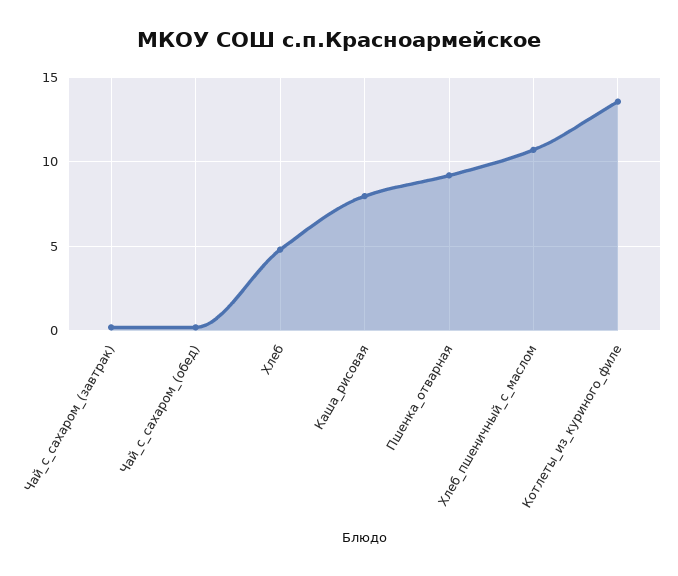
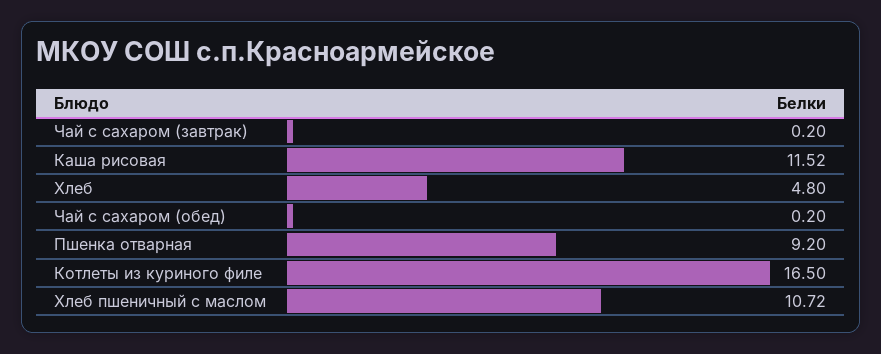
  {
    "Чай_с_сахаром_(завтрак)": 0.2,
    "Чай_с_сахаром_(обед)": 0.2,
    "Хлеб": 4.8,
-   "Каша_рисовая": 8,
+   "Каша_рисовая": 11.52,
    "Пшенка_отварная": 9.2,
    "Хлеб_пшеничный_с_маслом": 10.72,
-   "Котлеты_из_куриного_филе": 13.5
+   "Котлеты_из_куриного_филе": 16.5
  }

